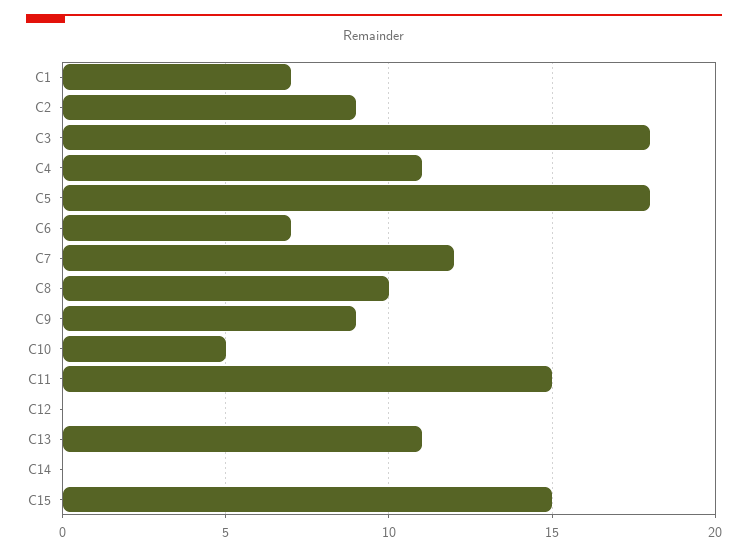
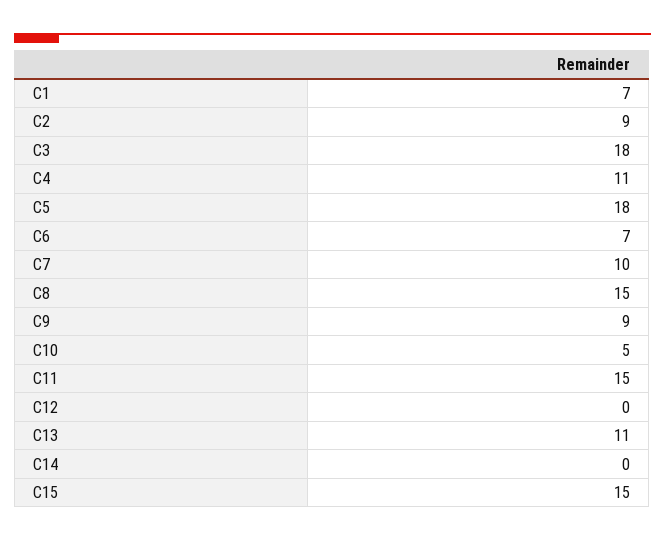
  {
    "C1": 7,
    "C2": 9,
    "C3": 18,
    "C4": 11,
    "C5": 18,
    "C6": 7,
-   "C7": 12,
+   "C7": 10,
-   "C8": 10,
+   "C8": 15,
    "C9": 9,
    "C10": 5,
    "C11": 15,
    "C12": 0,
    "C13": 11,
    "C14": 0,
    "C15": 15
  }

